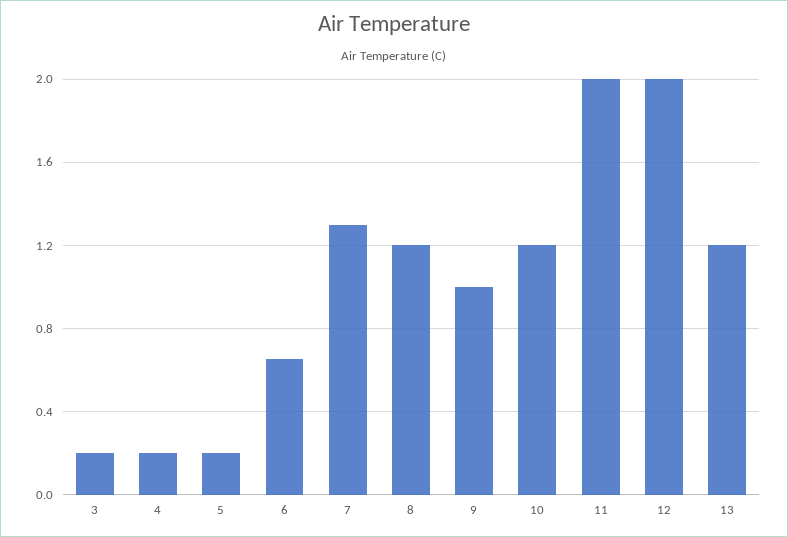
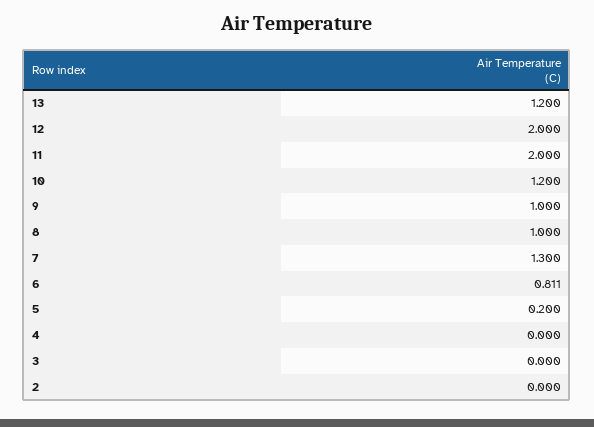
  {
-   "3": 0.2,
+   "3": 0,
-   "4": 0.2,
+   "4": 0,
    "5": 0.2,
-   "6": 0.65,
+   "6": 0.811,
    "7": 1.3,
-   "8": 1.2,
+   "8": 1,
    "9": 1,
    "10": 1.2,
    "11": 2,
    "12": 2,
-   "13": 1.2
+   "13": 1.2,
+   "2": 0
  }

